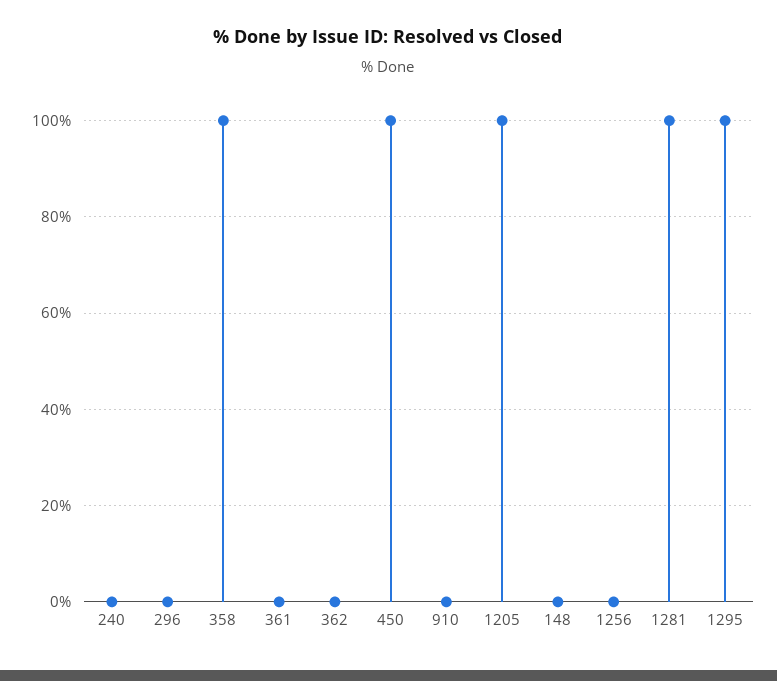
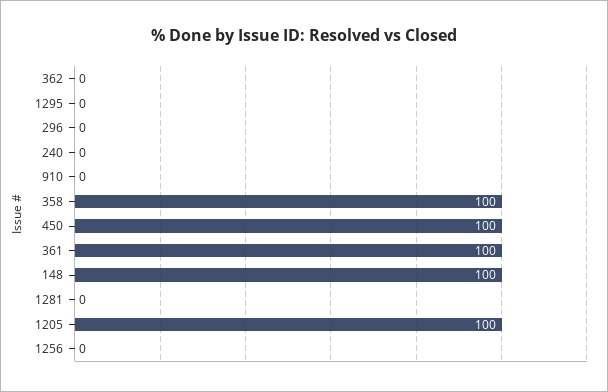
  {
    "240": 0,
    "296": 0,
    "358": 100,
-   "361": 0,
+   "361": 100,
    "362": 0,
    "450": 100,
    "910": 0,
    "1205": 100,
-   "148": 0,
+   "148": 100,
    "1256": 0,
-   "1281": 100,
+   "1281": 0,
-   "1295": 100
+   "1295": 0
  }

